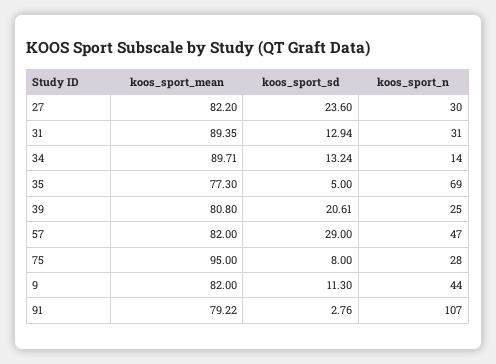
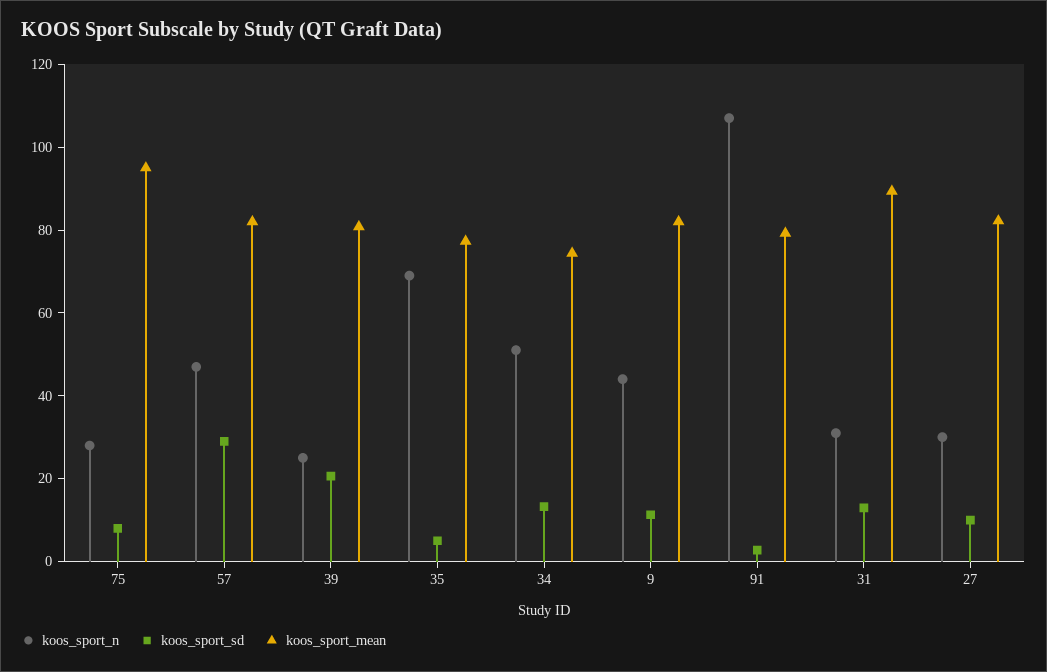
  {
    "koos_sport_mean": {
      "27": 82.2,
      "31": 89.35,
-     "34": 89.71,
+     "34": 75,
      "35": 77.3,
      "39": 80.8,
      "57": 82,
      "75": 95,
      "9": 82,
      "91": 79.22
    },
    "koos_sport_sd": {
-     "27": 23.6,
+     "27": 10,
      "31": 12.94,
      "34": 13.24,
      "35": 5,
      "39": 20.61,
      "57": 29,
      "75": 8,
      "9": 11.3,
      "91": 2.76
    },
    "koos_sport_n": {
      "27": 30,
      "31": 31,
-     "34": 14,
+     "34": 50,
      "35": 69,
      "39": 25,
      "57": 47,
      "75": 28,
      "9": 44,
      "91": 107
    }
  }

